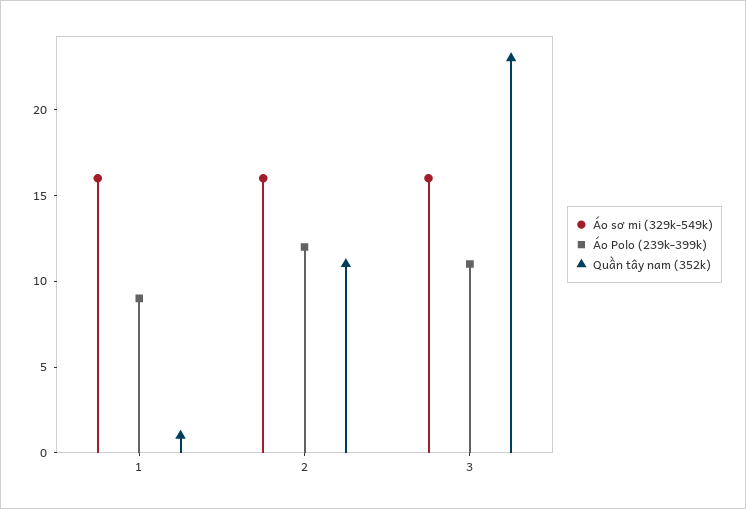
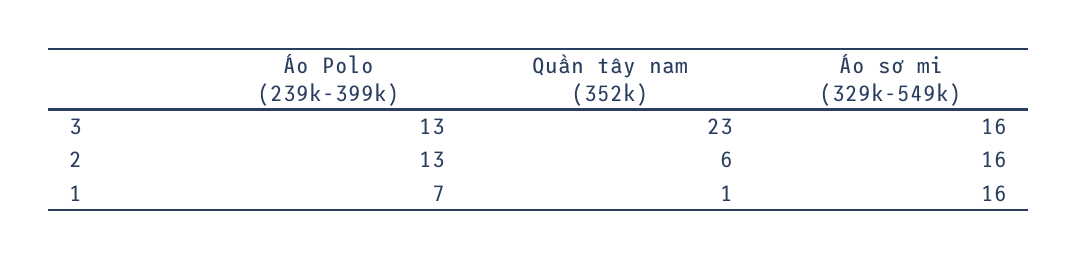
  {
    "Áo sơ mi (329k-549k)": {
      "1": 16,
      "2": 16,
      "3": 16
    },
    "Áo Polo (239k-399k)": {
-     "1": 9,
+     "1": 7,
-     "2": 12,
+     "2": 13,
-     "3": 11
+     "3": 13
    },
    "Quần tây nam (352k)": {
      "1": 1,
-     "2": 11,
+     "2": 6,
      "3": 23
    }
  }

